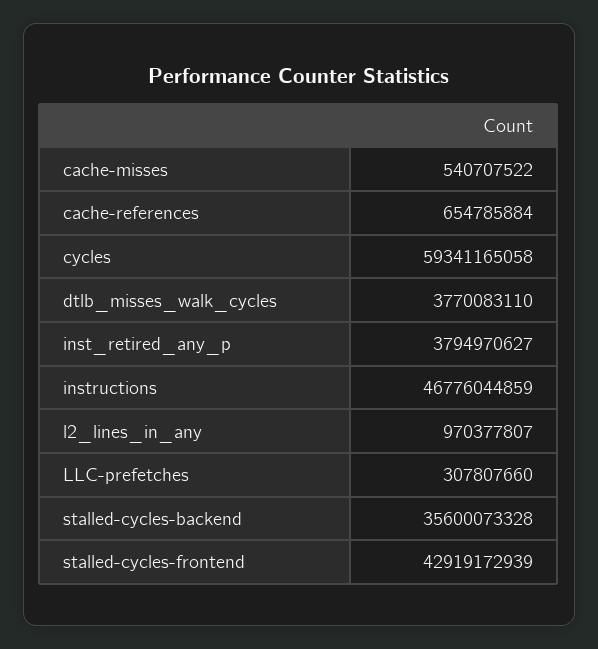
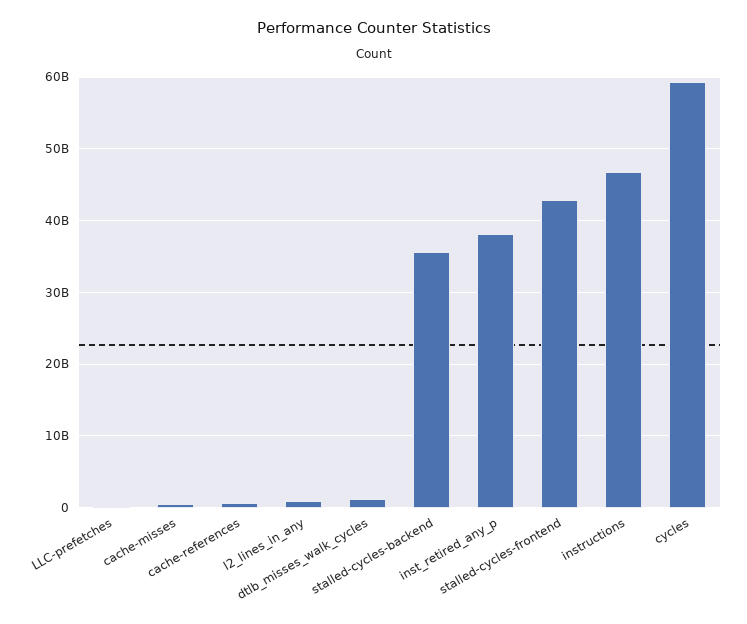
  {
    "cache-misses": 540707522,
    "cache-references": 654785884,
    "cycles": 59341165058,
-   "dtlb_misses_walk_cycles": 3770083110,
+   "dtlb_misses_walk_cycles": 1000000000,
-   "inst_retired_any_p": 3794970627,
+   "inst_retired_any_p": 38000000000,
    "instructions": 46776044859,
    "l2_lines_in_any": 970377807,
    "LLC-prefetches": 307807660,
    "stalled-cycles-backend": 35600073328,
    "stalled-cycles-frontend": 42919172939
  }

